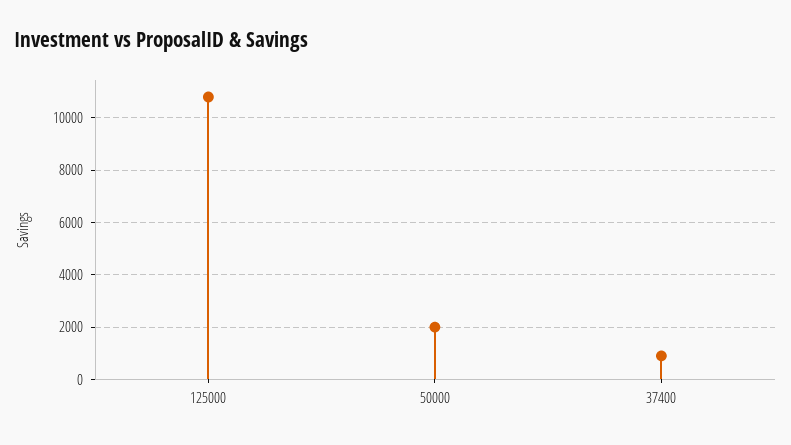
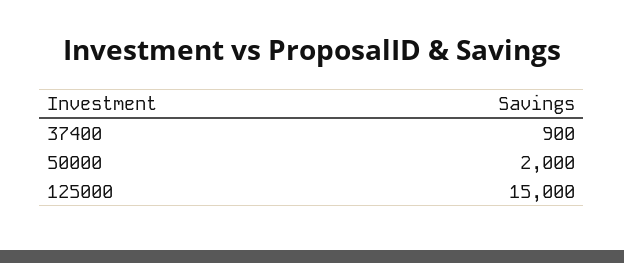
  {
-   "125000": 10750,
+   "125000": 15000,
    "50000": 2000,
    "37400": 900
  }

